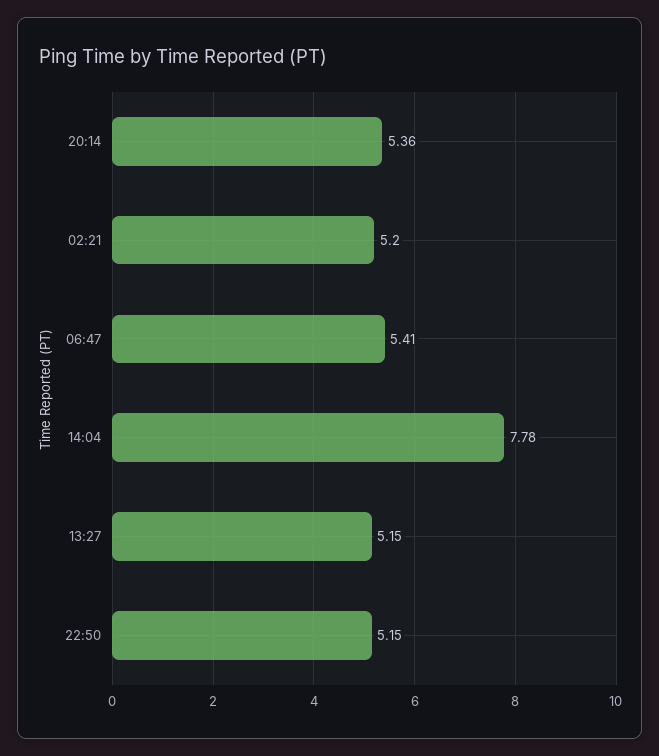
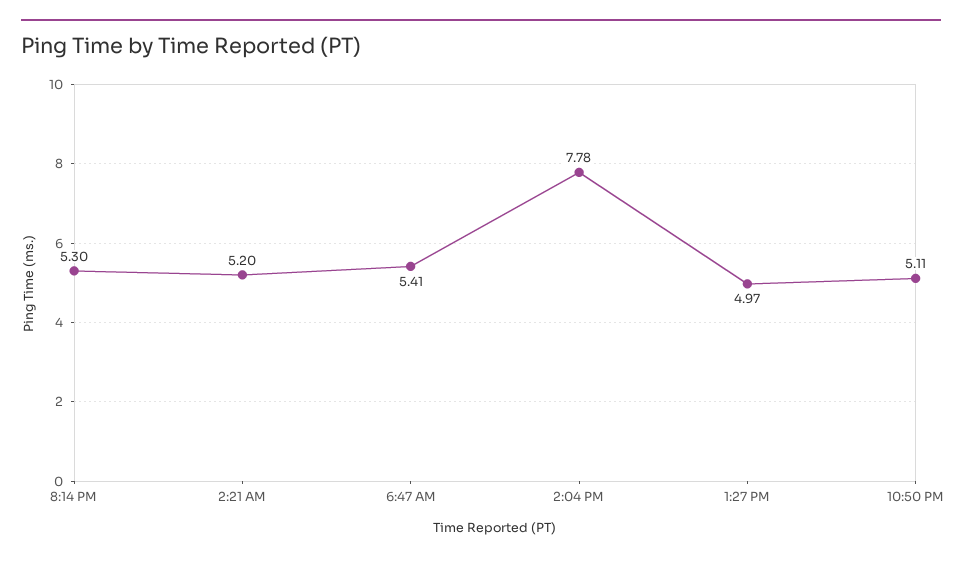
  {
-   "20:14": 5.36,
+   "20:14": 5.3,
    "02:21": 5.2,
    "06:47": 5.41,
    "14:04": 7.78,
-   "13:27": 5.15,
+   "13:27": 4.97,
-   "22:50": 5.15
+   "22:50": 5.11
  }

